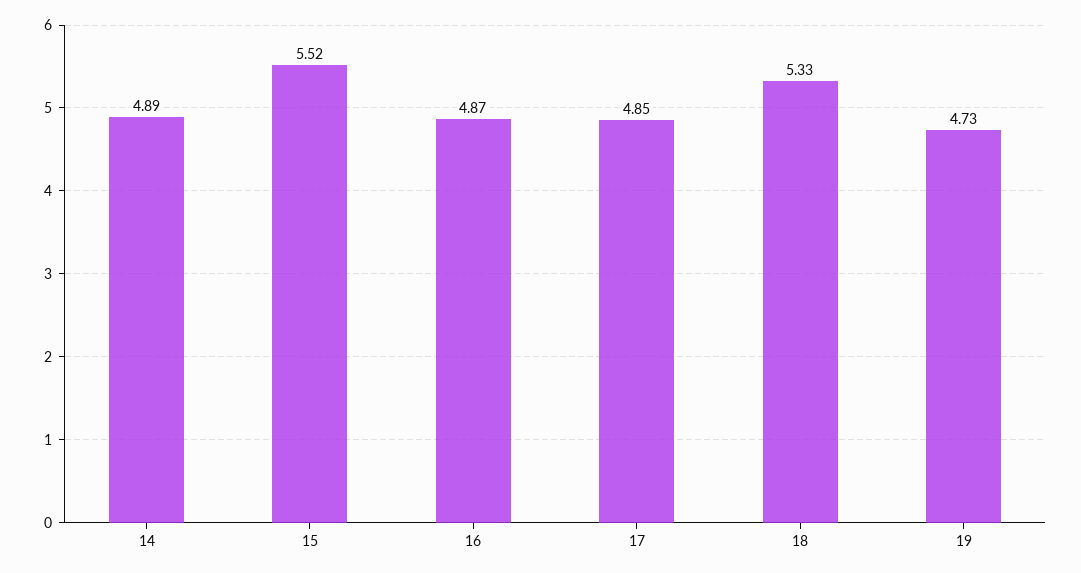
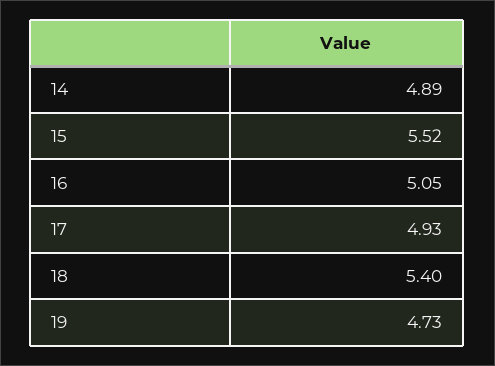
  {
    "14": 4.89,
    "15": 5.52,
-   "16": 4.87,
+   "16": 5.05,
-   "17": 4.85,
+   "17": 4.93,
-   "18": 5.33,
+   "18": 5.4,
    "19": 4.73
  }

